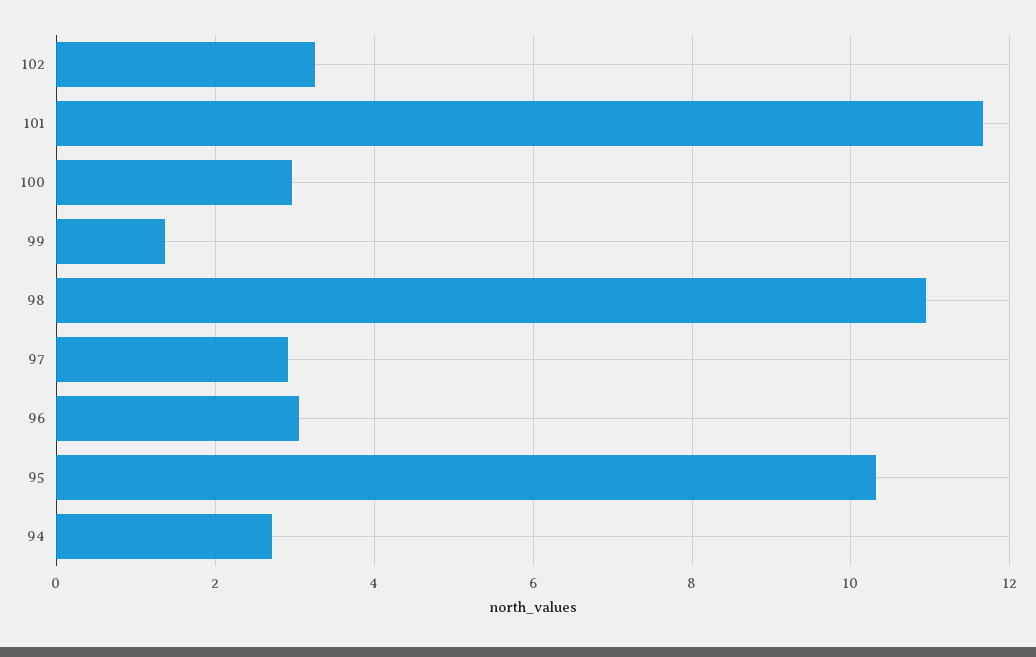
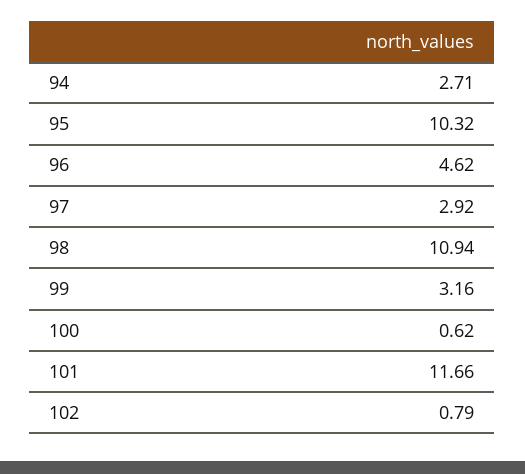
  {
-   "102": 3.2,
+   "102": 0.79,
    "101": 11.66,
-   "100": 3,
+   "100": 0.62,
-   "99": 1.4,
+   "99": 3.16,
    "98": 10.94,
    "97": 2.92,
-   "96": 3,
+   "96": 4.62,
    "95": 10.32,
    "94": 2.71
  }

